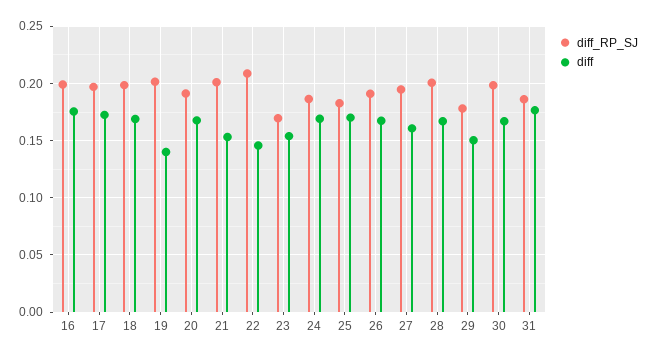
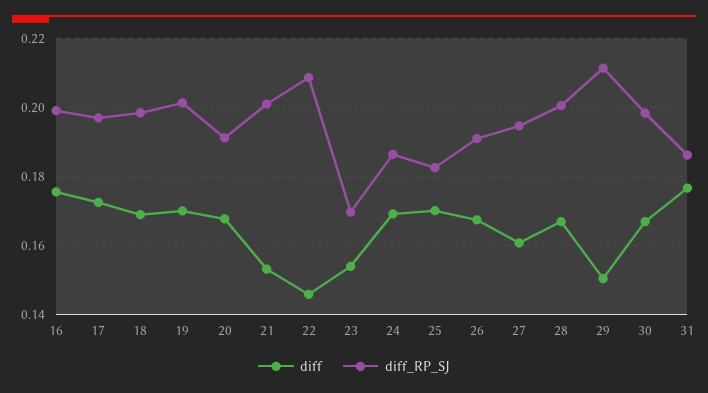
  {
    "diff_RP_SJ": {
      "16": 0.2,
      "17": 0.198,
      "18": 0.198,
      "19": 0.202,
      "20": 0.192,
      "21": 0.202,
      "22": 0.208,
      "23": 0.17,
      "24": 0.186,
      "25": 0.182,
      "26": 0.192,
      "27": 0.194,
      "28": 0.2,
-     "29": 0.18,
+     "29": 0.212,
      "30": 0.198,
      "31": 0.186
    },
    "diff": {
      "16": 0.176,
      "17": 0.172,
      "18": 0.168,
-     "19": 0.14,
+     "19": 0.17,
      "20": 0.168,
      "21": 0.154,
      "22": 0.146,
      "23": 0.154,
      "24": 0.17,
      "25": 0.17,
      "26": 0.168,
      "27": 0.16,
      "28": 0.166,
      "29": 0.15,
      "30": 0.166,
      "31": 0.176
    }
  }

